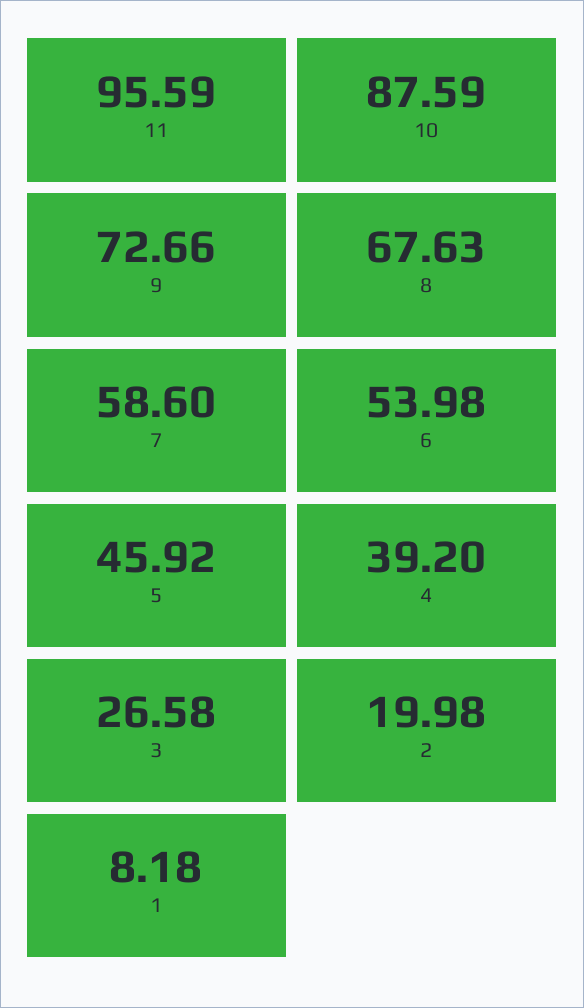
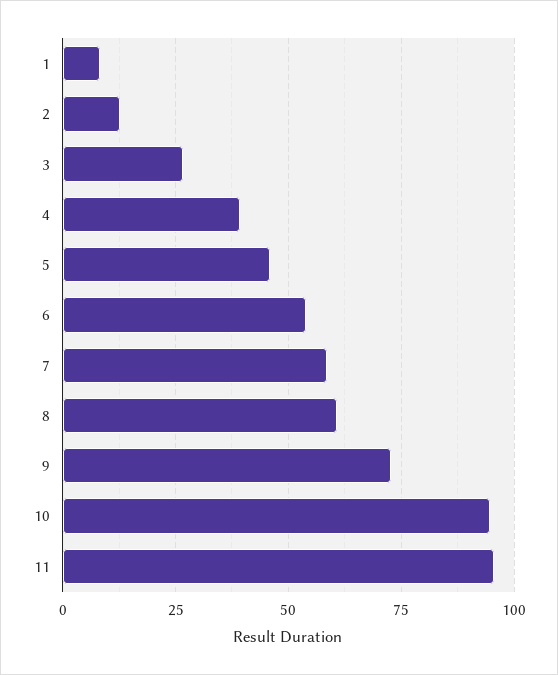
  {
    "11": 95.59,
-   "10": 87.59,
+   "10": 95,
    "9": 72.66,
-   "8": 67.63,
+   "8": 60,
    "7": 58.6,
    "6": 53.98,
    "5": 45.92,
    "4": 39.2,
    "3": 26.58,
-   "2": 19.98,
+   "2": 12.5,
    "1": 8.18
  }

